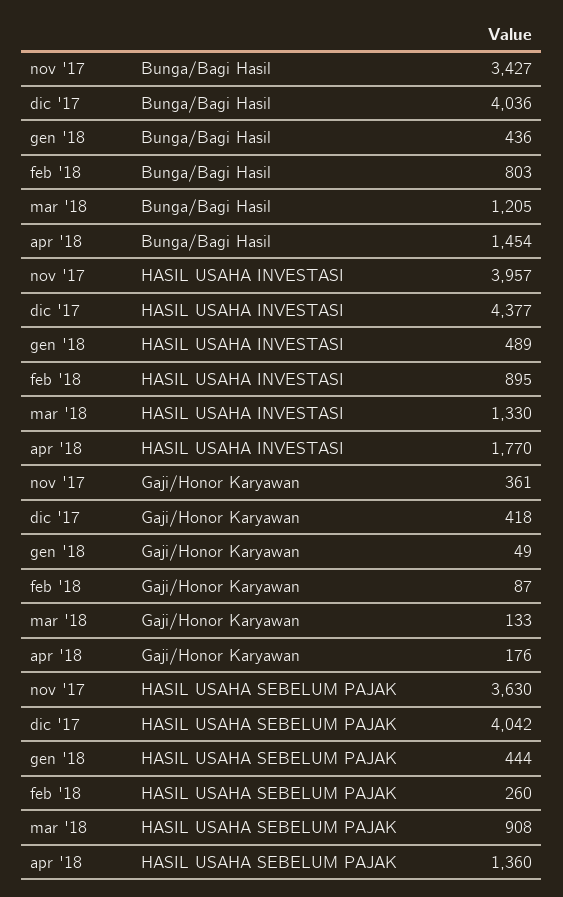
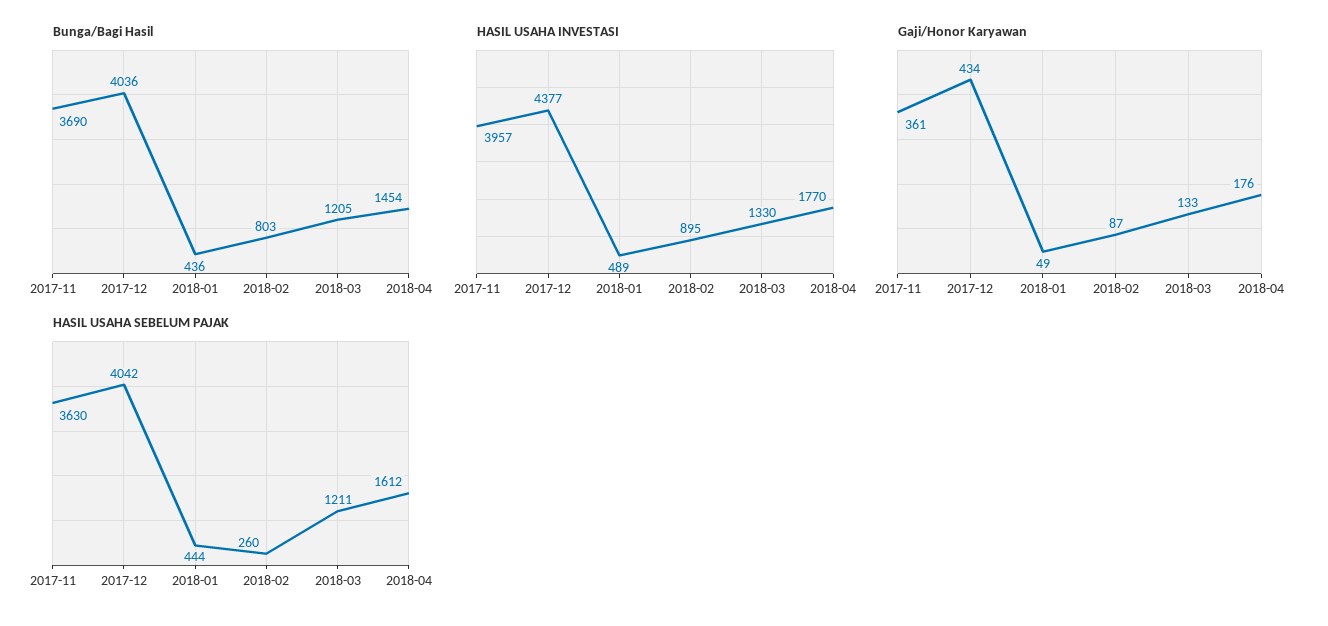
  {
    "Bunga/Bagi Hasil": {
-     "nov '17": 3427,
+     "nov '17": 3690,
      "dic '17": 4036,
      "gen '18": 436,
      "feb '18": 803,
      "mar '18": 1205,
      "apr '18": 1454
    },
    "HASIL USAHA INVESTASI": {
      "nov '17": 3957,
      "dic '17": 4377,
      "gen '18": 489,
      "feb '18": 895,
      "mar '18": 1330,
      "apr '18": 1770
    },
    "Gaji/Honor Karyawan": {
      "nov '17": 361,
-     "dic '17": 418,
+     "dic '17": 434,
      "gen '18": 49,
      "feb '18": 87,
      "mar '18": 133,
      "apr '18": 176
    },
    "HASIL USAHA SEBELUM PAJAK": {
      "nov '17": 3630,
      "dic '17": 4042,
      "gen '18": 444,
      "feb '18": 260,
-     "mar '18": 908,
+     "mar '18": 1211,
-     "apr '18": 1360
+     "apr '18": 1612
    }
  }

